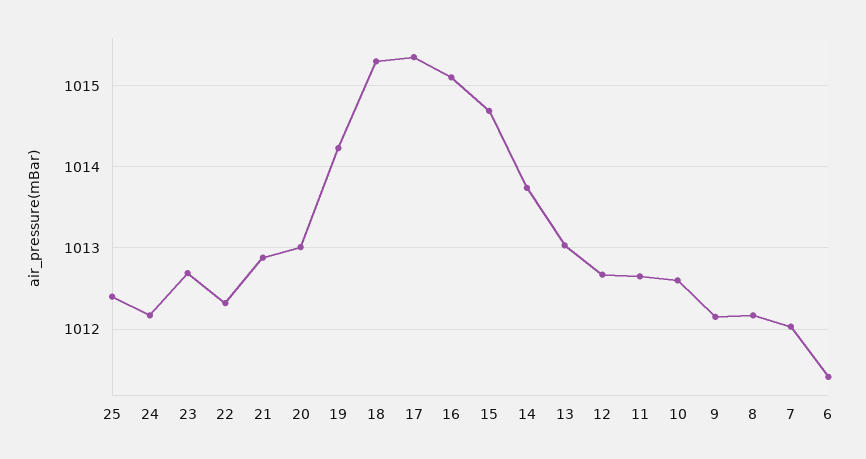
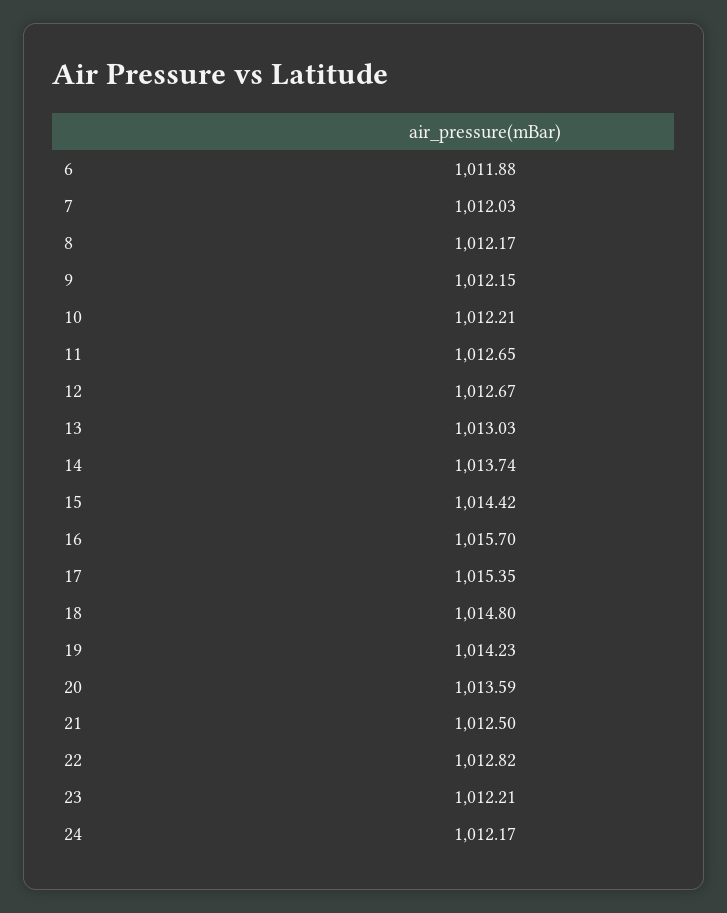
  {
-   "25": 1012.4,
    "24": 1012.17,
-   "23": 1012.7,
+   "23": 1012.21,
-   "22": 1012.3,
+   "22": 1012.82,
-   "21": 1012.9,
+   "21": 1012.5,
-   "20": 1013,
+   "20": 1013.59,
    "19": 1014.23,
-   "18": 1015.3,
+   "18": 1014.8,
    "17": 1015.35,
-   "16": 1015.1,
+   "16": 1015.7,
-   "15": 1014.7,
+   "15": 1014.42,
    "14": 1013.74,
    "13": 1013.03,
    "12": 1012.67,
    "11": 1012.65,
-   "10": 1012.6,
+   "10": 1012.21,
    "9": 1012.15,
    "8": 1012.17,
    "7": 1012.03,
-   "6": 1011.4
+   "6": 1011.88
  }

